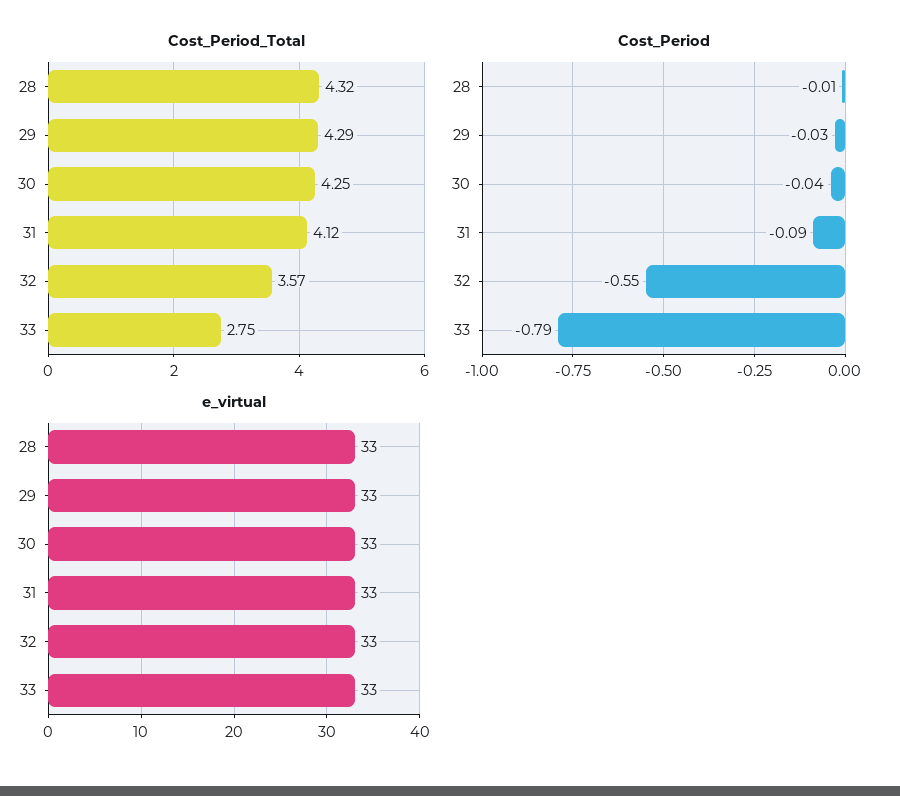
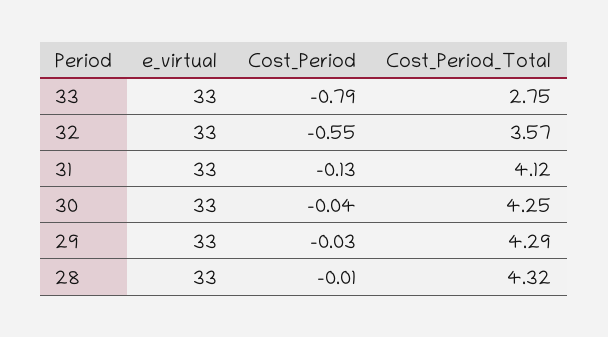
  {
    "Cost_Period_Total": {
      "28": 4.32,
      "29": 4.29,
      "30": 4.25,
      "31": 4.12,
      "32": 3.57,
      "33": 2.75
    },
    "Cost_Period": {
      "28": -0.01,
      "29": -0.03,
      "30": -0.04,
-     "31": -0.09,
+     "31": -0.13,
      "32": -0.55,
      "33": -0.79
    },
    "e_virtual": {
      "28": 33,
      "29": 33,
      "30": 33,
      "31": 33,
      "32": 33,
      "33": 33
    }
  }

